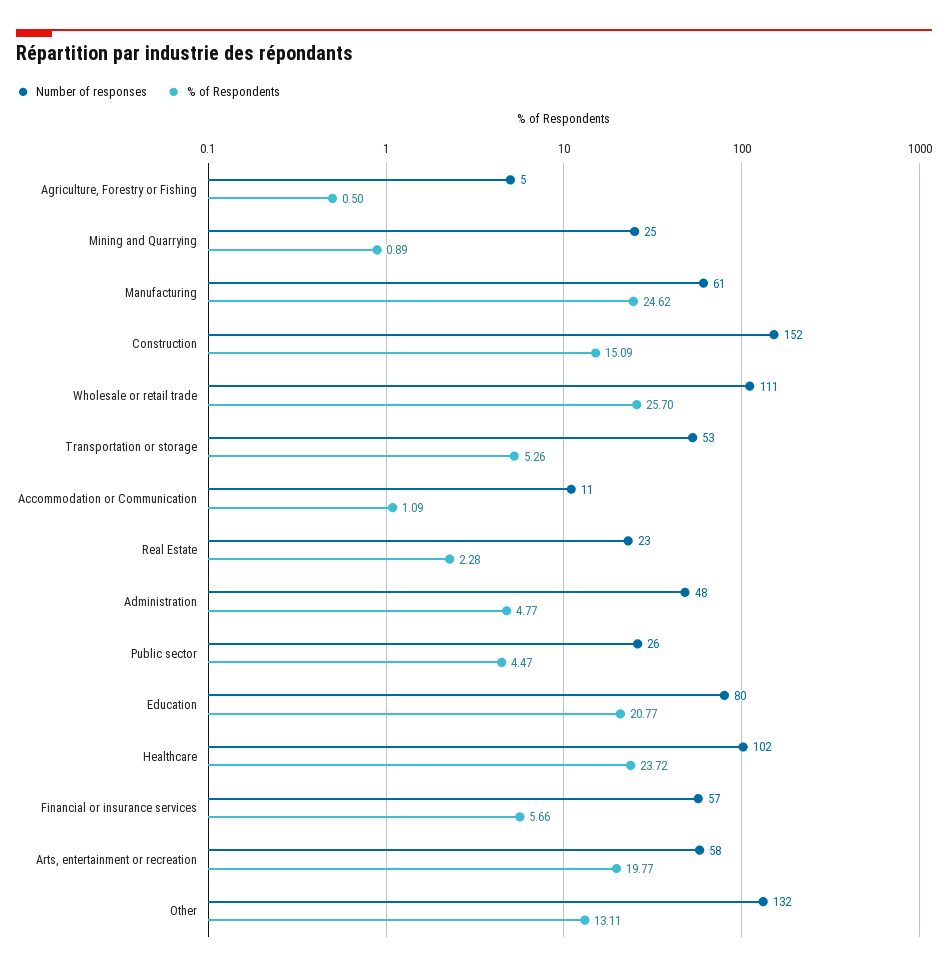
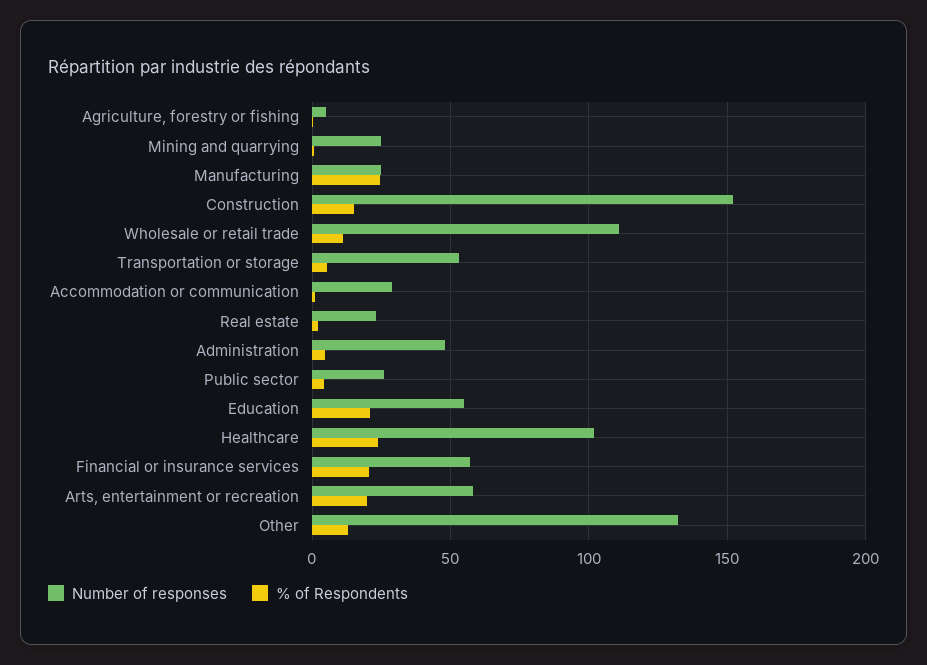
  {
    "Number of responses": {
      "Agriculture, Forestry or Fishing": 5,
      "Mining and Quarrying": 25,
-     "Manufacturing": 61,
+     "Manufacturing": 25,
      "Construction": 152,
      "Wholesale or retail trade": 111,
      "Transportation or storage": 53,
-     "Accommodation or Communication": 11,
+     "Accommodation or Communication": 30,
      "Real Estate": 23,
      "Administration": 48,
      "Public sector": 26,
-     "Education": 80,
+     "Education": 55,
      "Healthcare": 102,
      "Financial or insurance services": 57,
      "Arts, entertainment or recreation": 58,
      "Other": 132
    },
    "% of Respondents": {
      "Agriculture, Forestry or Fishing": 0.5,
      "Mining and Quarrying": 0.89,
      "Manufacturing": 24.62,
      "Construction": 15.09,
-     "Wholesale or retail trade": 25.7,
+     "Wholesale or retail trade": 10,
      "Transportation or storage": 5.26,
      "Accommodation or Communication": 1.09,
      "Real Estate": 2.28,
      "Administration": 4.77,
      "Public sector": 4.47,
      "Education": 20.77,
      "Healthcare": 23.72,
-     "Financial or insurance services": 5.66,
+     "Financial or insurance services": 20,
      "Arts, entertainment or recreation": 19.77,
      "Other": 13.11
    }
  }

